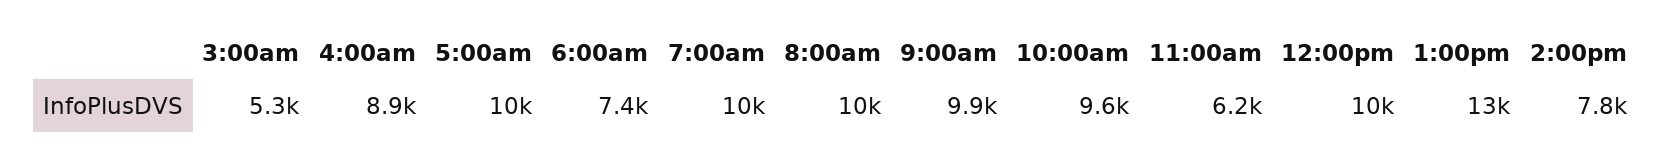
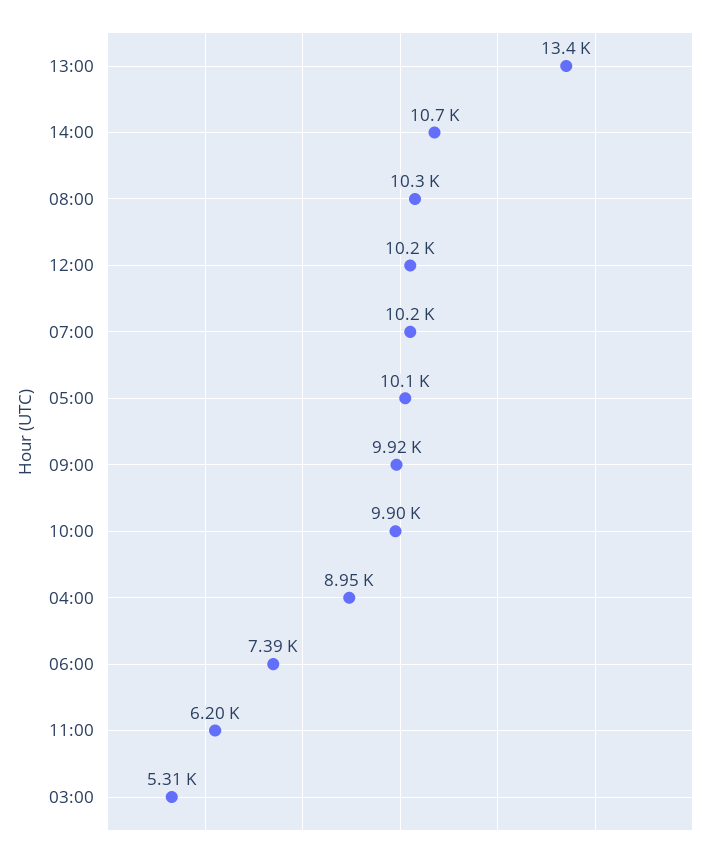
  {
    "3:00am": 5310,
    "4:00am": 8950,
    "5:00am": 10100,
    "6:00am": 7390,
    "7:00am": 10200,
    "8:00am": 10300,
    "9:00am": 9920,
-   "10:00am": 9600,
+   "10:00am": 9900,
    "11:00am": 6200,
    "12:00pm": 10200,
    "1:00pm": 13400,
-   "2:00pm": 7800
+   "2:00pm": 10700
  }

